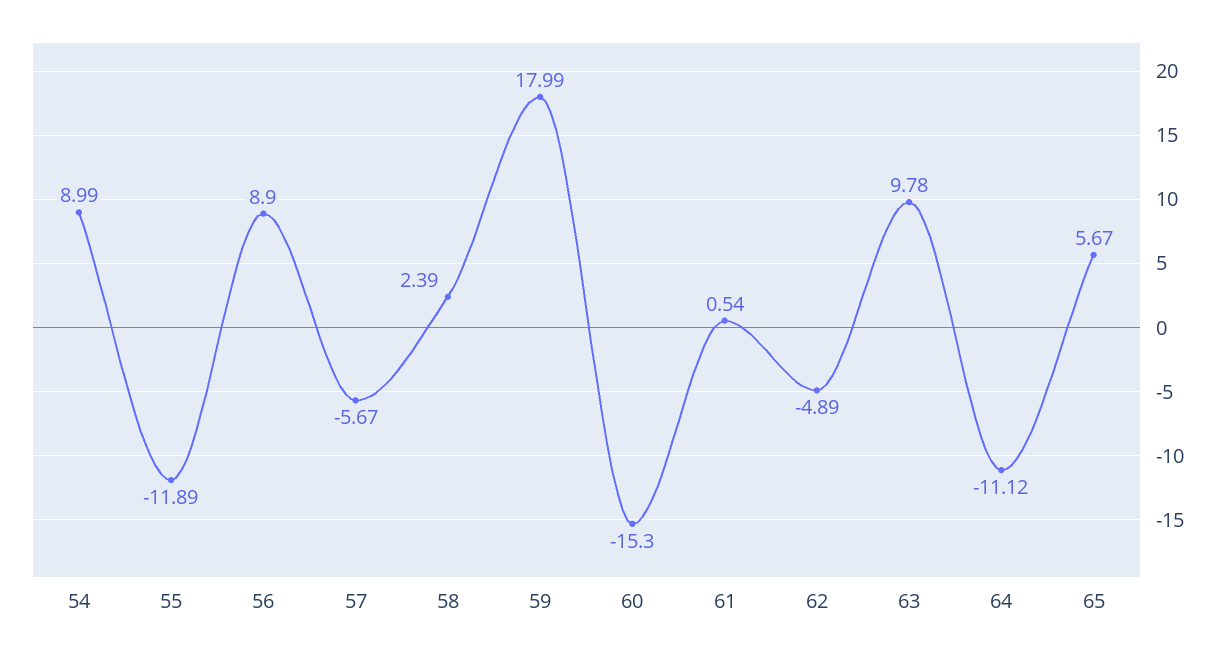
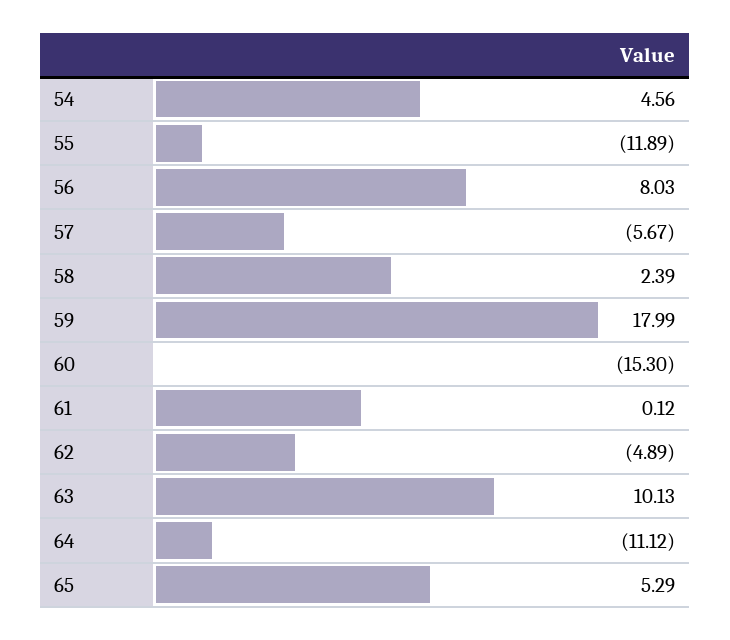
  {
-   "54": 8.99,
+   "54": 4.56,
    "55": -11.89,
-   "56": 8.9,
+   "56": 8.03,
    "57": -5.67,
    "58": 2.39,
    "59": 17.99,
    "60": -15.3,
-   "61": 0.54,
+   "61": 0.12,
    "62": -4.89,
-   "63": 9.78,
+   "63": 10.13,
    "64": -11.12,
-   "65": 5.67
+   "65": 5.29
  }

